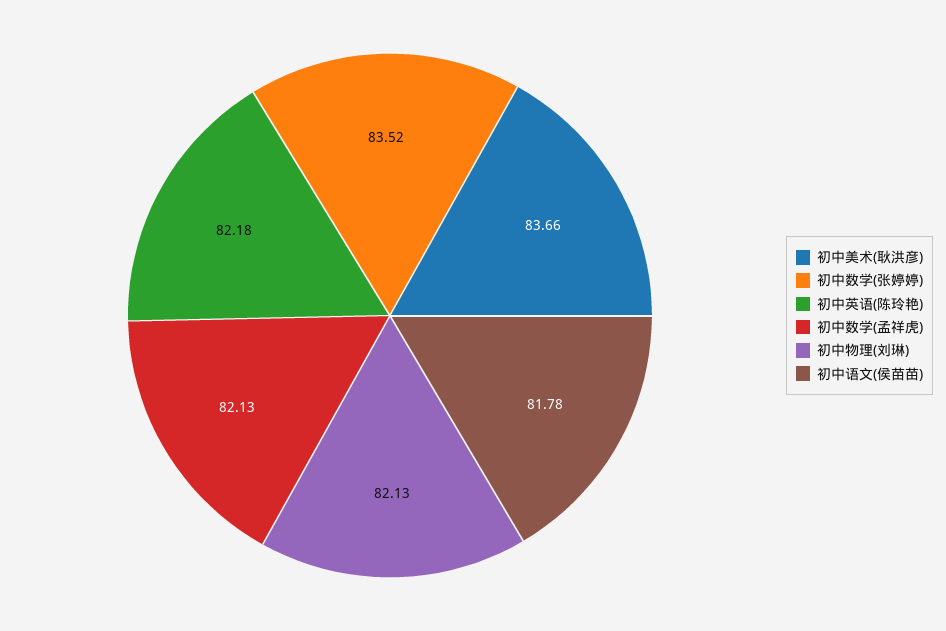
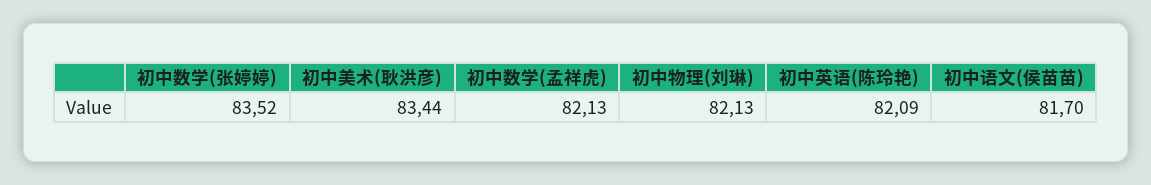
  {
-   "初中美术(耿洪彦)": 83.66,
+   "初中美术(耿洪彦)": 83.44,
    "初中数学(张婷婷)": 83.52,
-   "初中英语(陈玲艳)": 82.18,
+   "初中英语(陈玲艳)": 82.09,
    "初中数学(孟祥虎)": 82.13,
    "初中物理(刘琳)": 82.13,
-   "初中语文(侯苗苗)": 81.78
+   "初中语文(侯苗苗)": 81.7
  }

